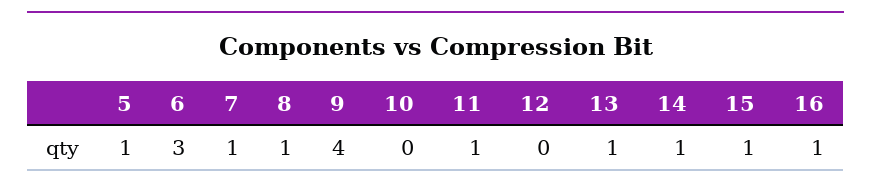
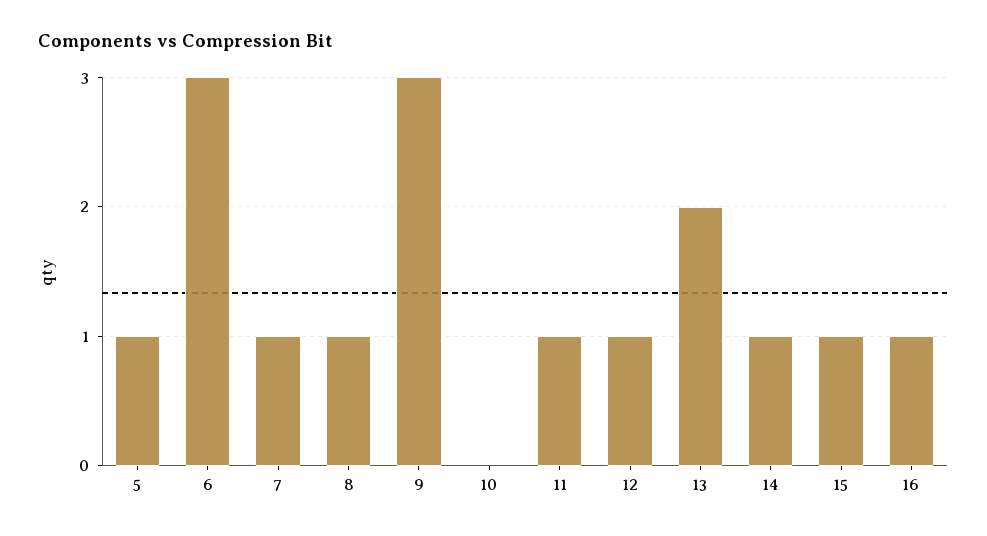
  {
    "5": 1,
    "6": 3,
    "7": 1,
    "8": 1,
-   "9": 4,
+   "9": 3,
    "10": 0,
    "11": 1,
-   "12": 0,
+   "12": 1,
-   "13": 1,
+   "13": 2,
    "14": 1,
    "15": 1,
    "16": 1
  }

